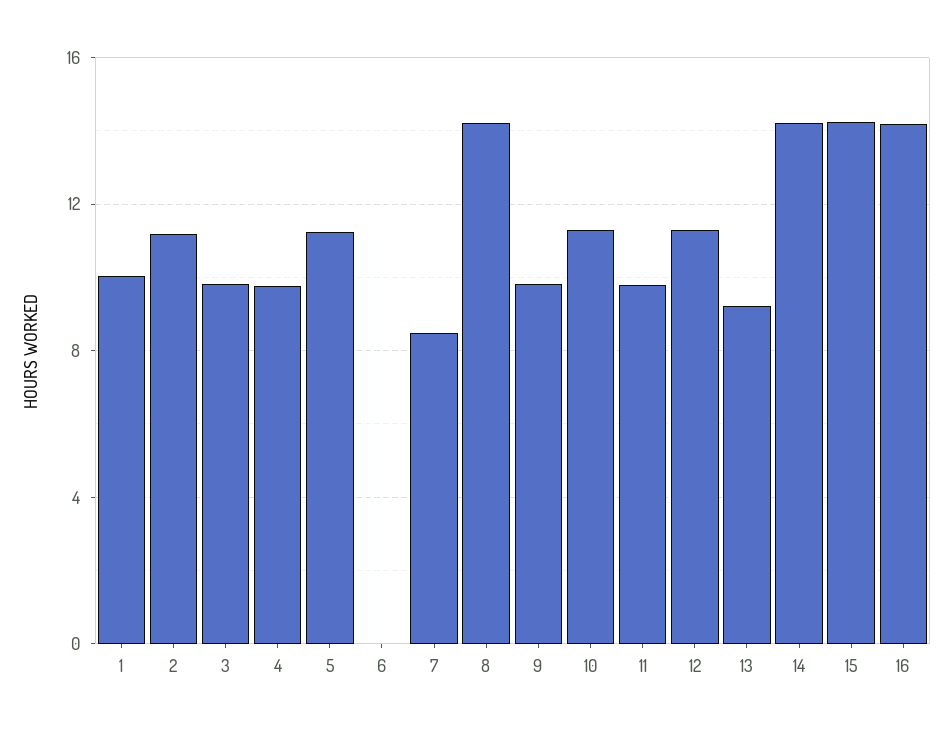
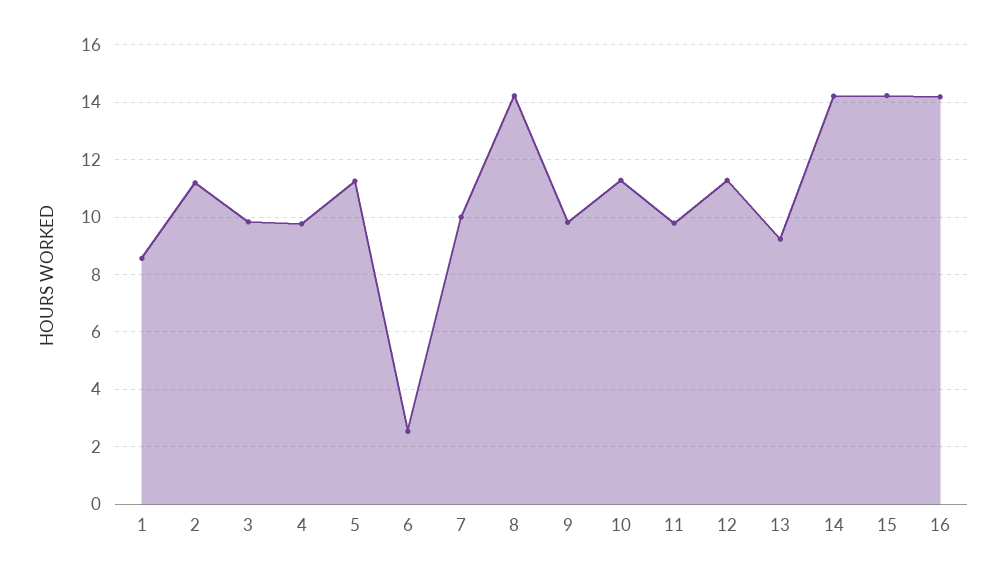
  {
-   "1": 10,
+   "1": 8.5,
    "2": 11.25,
    "3": 9.75,
    "4": 9.75,
    "5": 11.25,
-   "6": 0,
+   "6": 2.5,
-   "7": 8.5,
+   "7": 10,
    "8": 14.25,
    "9": 9.75,
    "10": 11.25,
    "11": 9.75,
    "12": 11.25,
    "13": 9.25,
    "14": 14.25,
    "15": 14.25,
    "16": 14.25
  }

